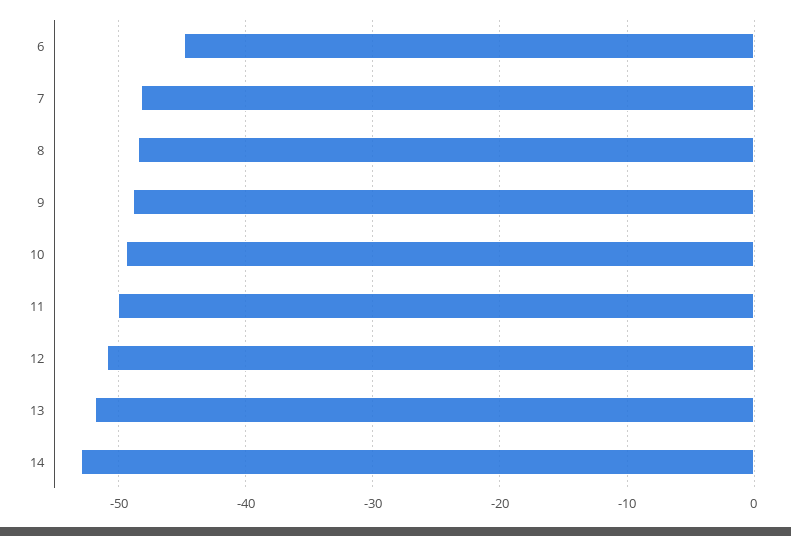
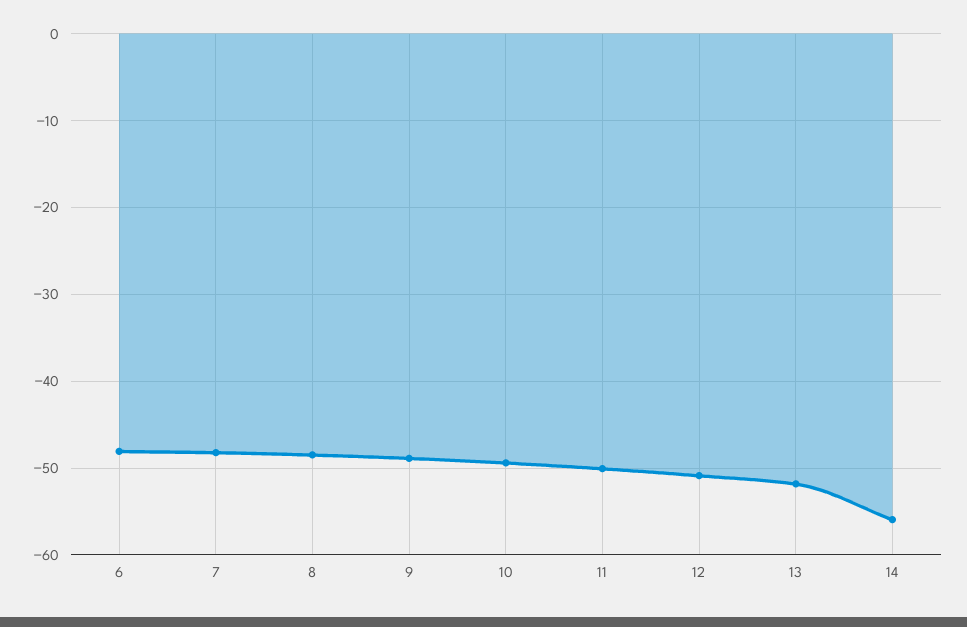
  {
-   "6": -45,
+   "6": -48,
    "7": -48,
    "8": -48,
    "9": -49,
    "10": -49,
    "11": -50,
    "12": -51,
    "13": -52,
-   "14": -53
+   "14": -56
  }

